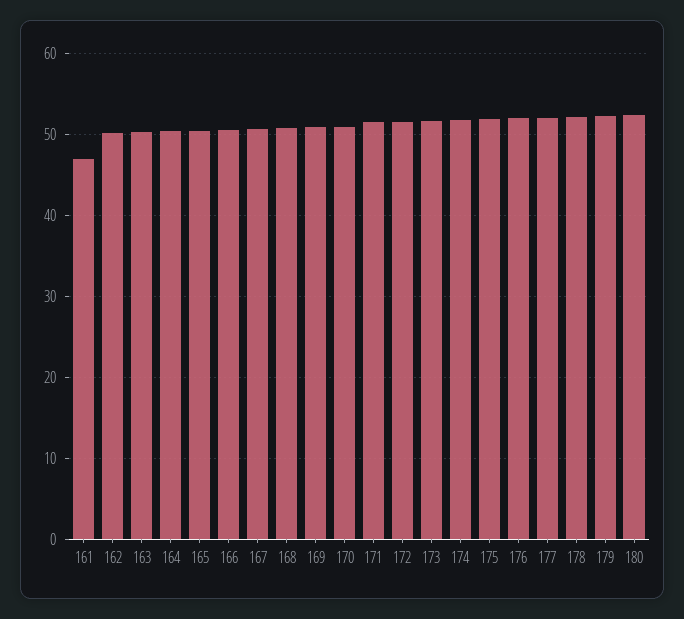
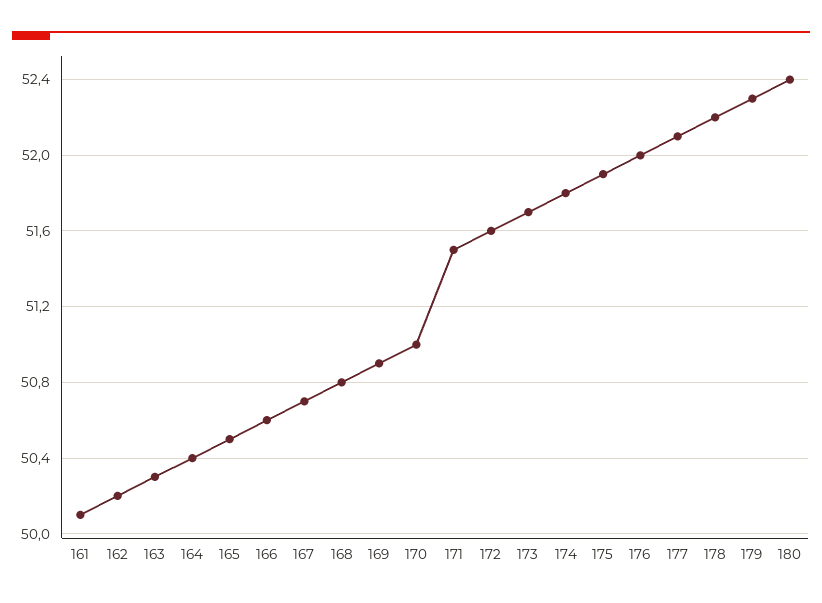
  {
-   "161": 47,
+   "161": 50.1,
    "162": 50.2,
    "163": 50.3,
    "164": 50.4,
    "165": 50.5,
    "166": 50.6,
    "167": 50.7,
    "168": 50.8,
    "169": 50.9,
    "170": 51,
    "171": 51.5,
    "172": 51.6,
    "173": 51.7,
    "174": 51.8,
    "175": 51.9,
    "176": 52,
    "177": 52.1,
    "178": 52.2,
    "179": 52.3,
    "180": 52.4
  }

